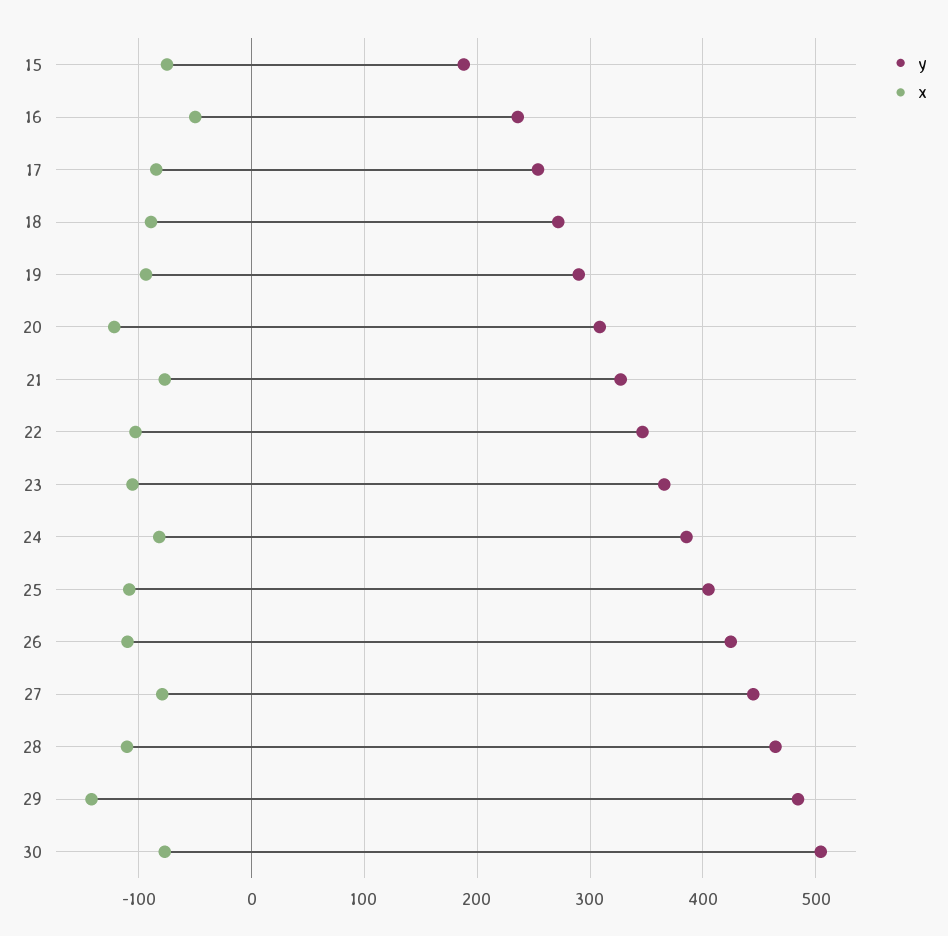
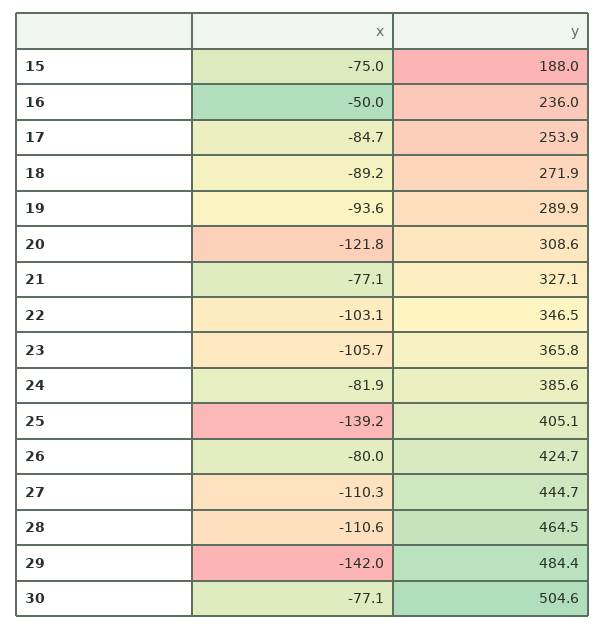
  {
    "y": {
      "15": 188,
      "16": 236,
      "17": 253.9,
      "18": 271.9,
      "19": 289.9,
      "20": 308.6,
      "21": 327.1,
      "22": 346.5,
      "23": 365.8,
      "24": 385.6,
      "25": 405.1,
      "26": 424.7,
      "27": 444.7,
      "28": 464.5,
      "29": 484.4,
      "30": 504.6
    },
    "x": {
      "15": -75,
      "16": -50,
      "17": -84.7,
      "18": -89.2,
      "19": -93.6,
      "20": -121.8,
      "21": -77.1,
      "22": -103.1,
      "23": -105.7,
      "24": -81.9,
-     "25": -110,
+     "25": -139.2,
-     "26": -110,
+     "26": -80,
-     "27": -80,
+     "27": -110.3,
      "28": -110.6,
      "29": -142,
      "30": -77.1
    }
  }

